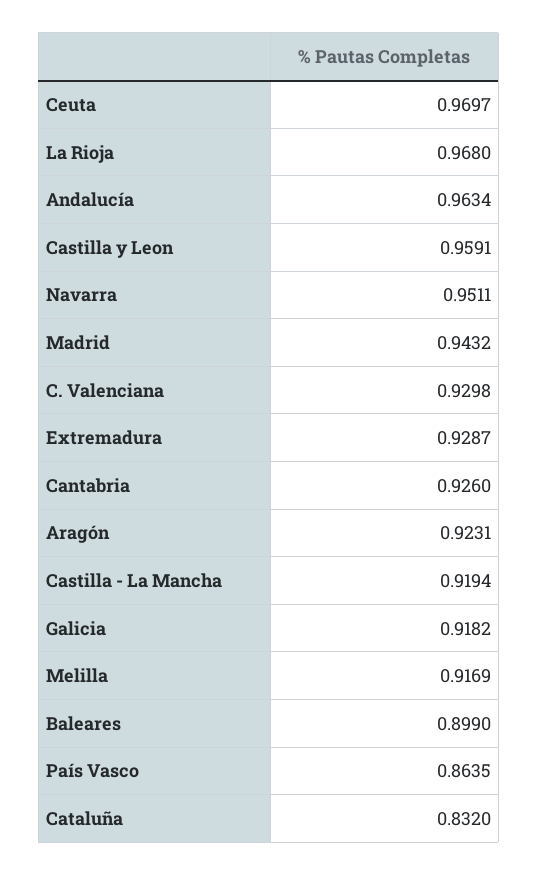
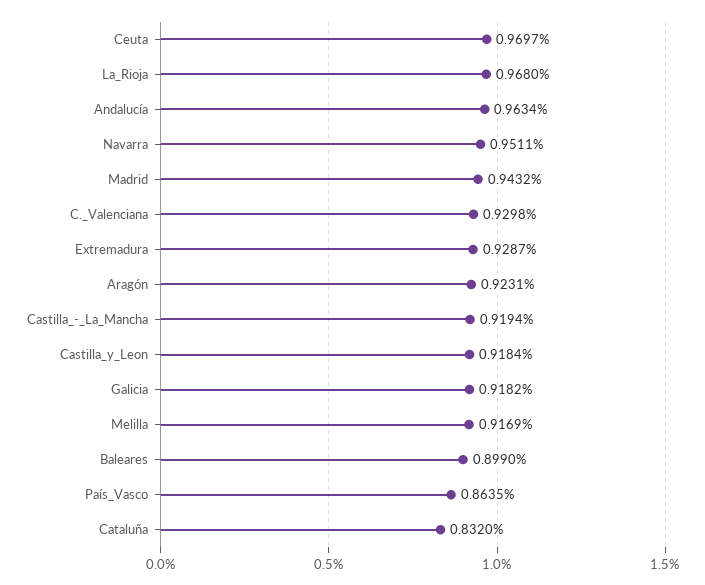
  {
    "Ceuta": 0.9697,
    "La Rioja": 0.968,
    "Andalucía": 0.9634,
-   "Castilla y Leon": 0.9591,
+   "Castilla y Leon": 0.9184,
    "Navarra": 0.9511,
    "Madrid": 0.9432,
    "C. Valenciana": 0.9298,
    "Extremadura": 0.9287,
-   "Cantabria": 0.926,
    "Aragón": 0.9231,
    "Castilla - La Mancha": 0.9194,
    "Galicia": 0.9182,
    "Melilla": 0.9169,
    "Baleares": 0.899,
    "País Vasco": 0.8635,
    "Cataluña": 0.832
  }

